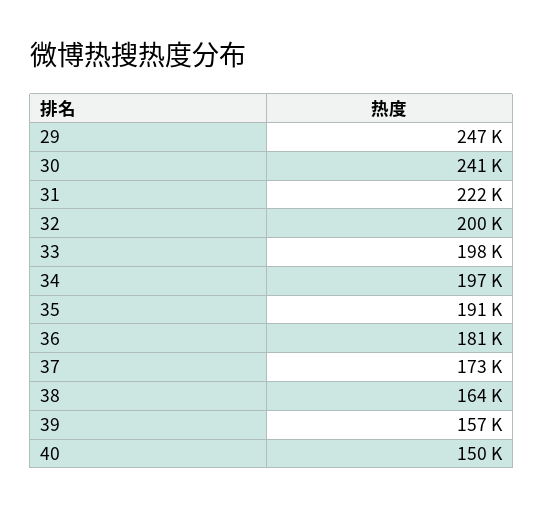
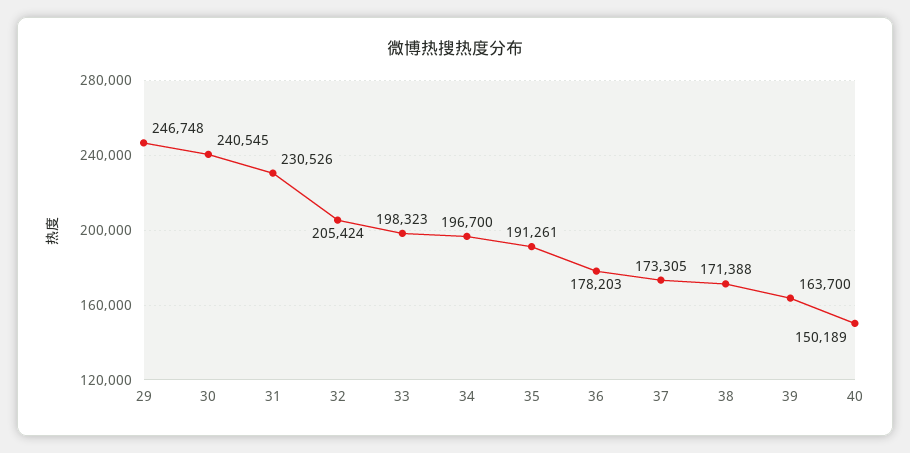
  {
    "29": 246748,
    "30": 240545,
-   "31": 222000,
+   "31": 230526,
-   "32": 200000,
+   "32": 205424,
    "33": 198323,
    "34": 196700,
    "35": 191261,
-   "36": 181000,
+   "36": 178203,
    "37": 173305,
-   "38": 164000,
+   "38": 171388,
-   "39": 157000,
+   "39": 163700,
    "40": 150189
  }

